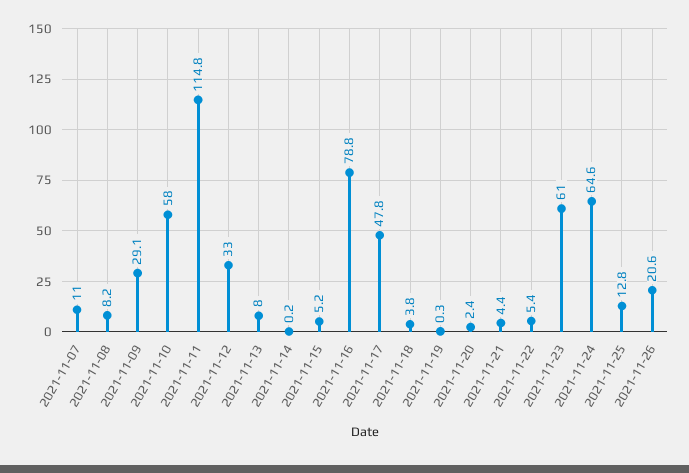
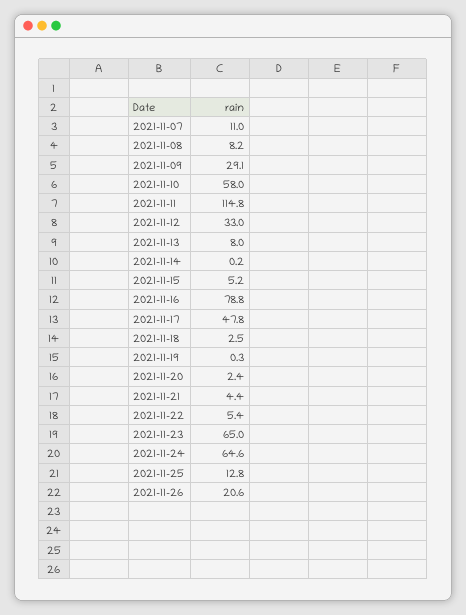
  {
    "2021-11-07": 11,
    "2021-11-08": 8.2,
    "2021-11-09": 29.1,
    "2021-11-10": 58,
    "2021-11-11": 114.8,
    "2021-11-12": 33,
    "2021-11-13": 8,
    "2021-11-14": 0.2,
    "2021-11-15": 5.2,
    "2021-11-16": 78.8,
    "2021-11-17": 47.8,
-   "2021-11-18": 3.8,
+   "2021-11-18": 2.5,
    "2021-11-19": 0.3,
    "2021-11-20": 2.4,
    "2021-11-21": 4.4,
    "2021-11-22": 5.4,
-   "2021-11-23": 61,
+   "2021-11-23": 65,
    "2021-11-24": 64.6,
    "2021-11-25": 12.8,
    "2021-11-26": 20.6
  }

